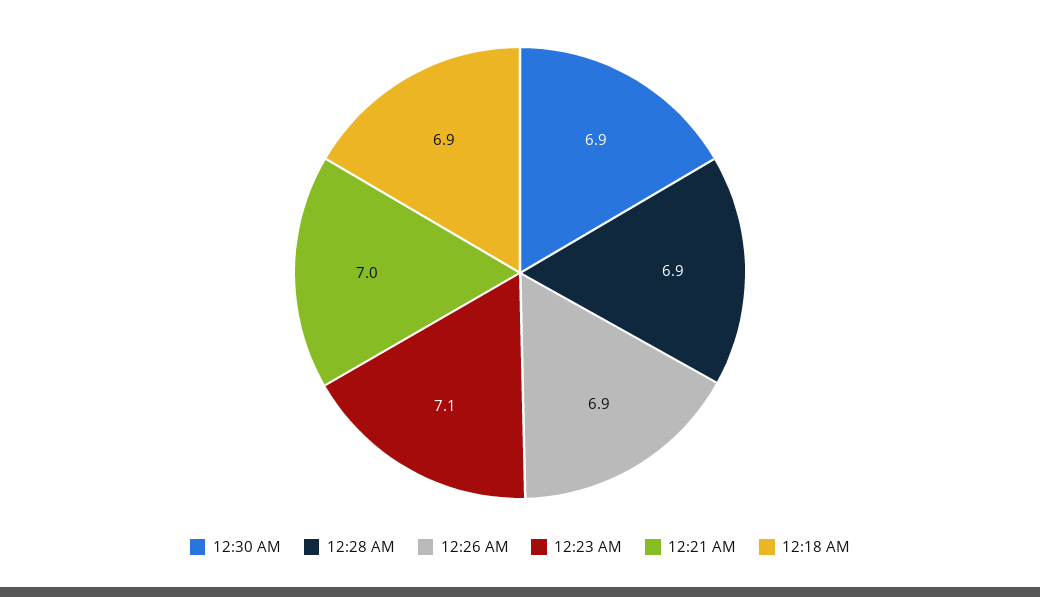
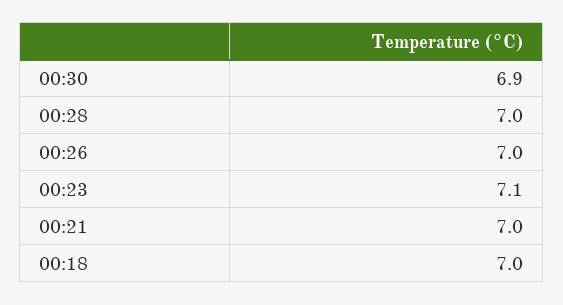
  {
    "12:30 AM": 6.9,
-   "12:28 AM": 6.9,
+   "12:28 AM": 7,
-   "12:26 AM": 6.9,
+   "12:26 AM": 7,
    "12:23 AM": 7.1,
    "12:21 AM": 7,
-   "12:18 AM": 6.9
+   "12:18 AM": 7
  }

